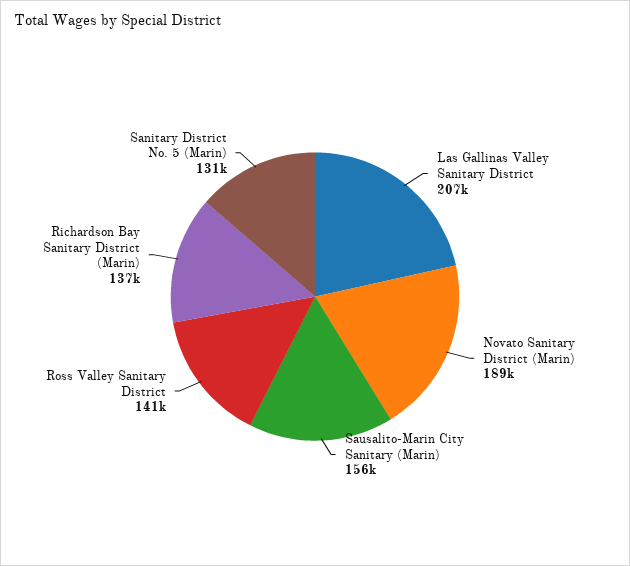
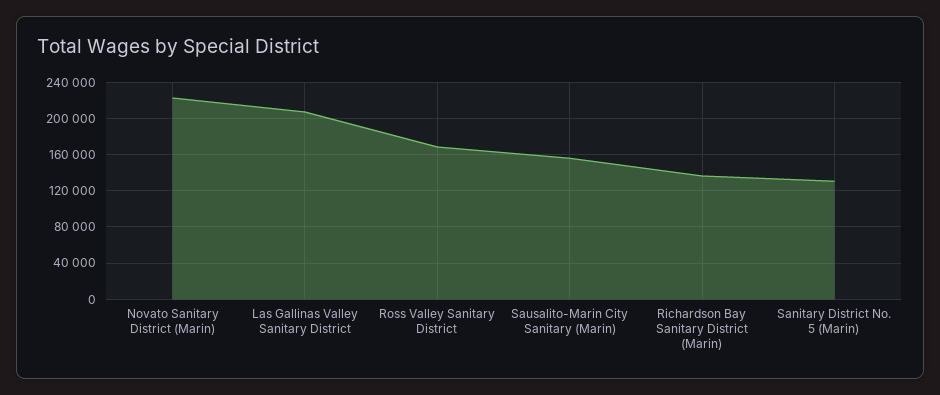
  {
    "Las Gallinas Valley Sanitary District": 207000,
-   "Novato Sanitary District (Marin)": 189000,
+   "Novato Sanitary District (Marin)": 220000,
    "Sausalito-Marin City Sanitary (Marin)": 156000,
-   "Ross Valley Sanitary District": 141000,
+   "Ross Valley Sanitary District": 170000,
    "Richardson Bay Sanitary District (Marin)": 137000,
    "Sanitary District No. 5 (Marin)": 131000
  }

